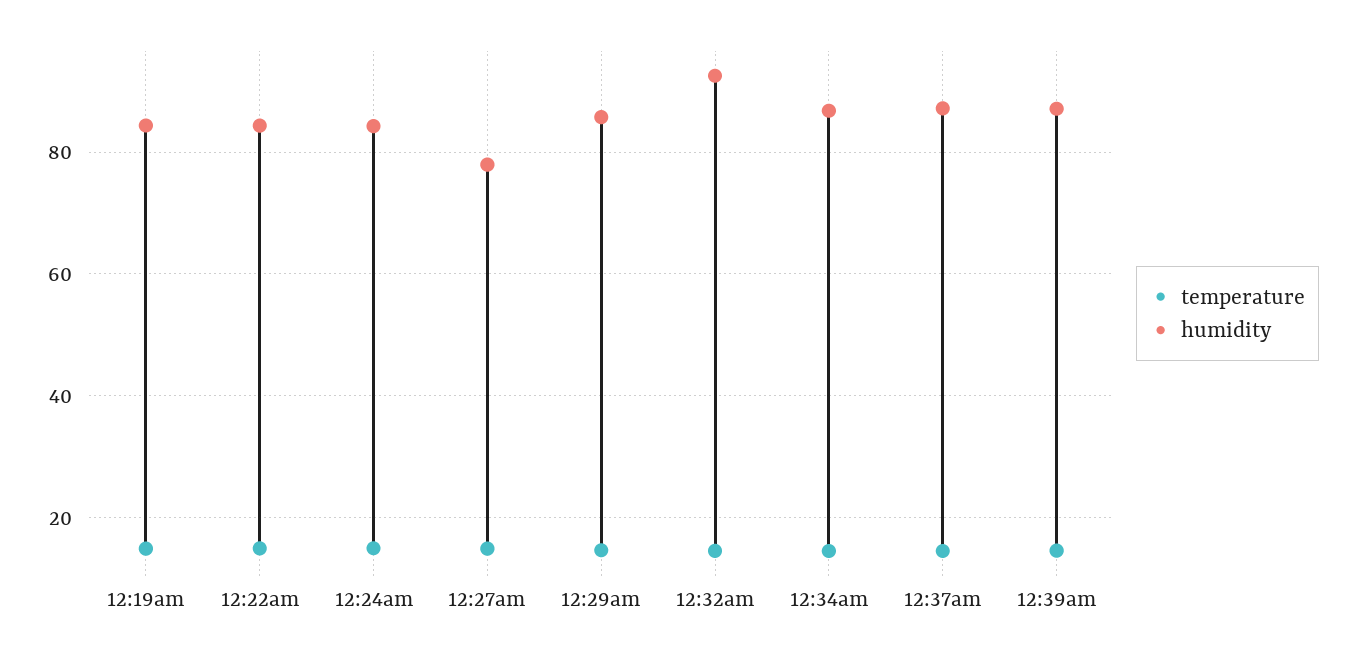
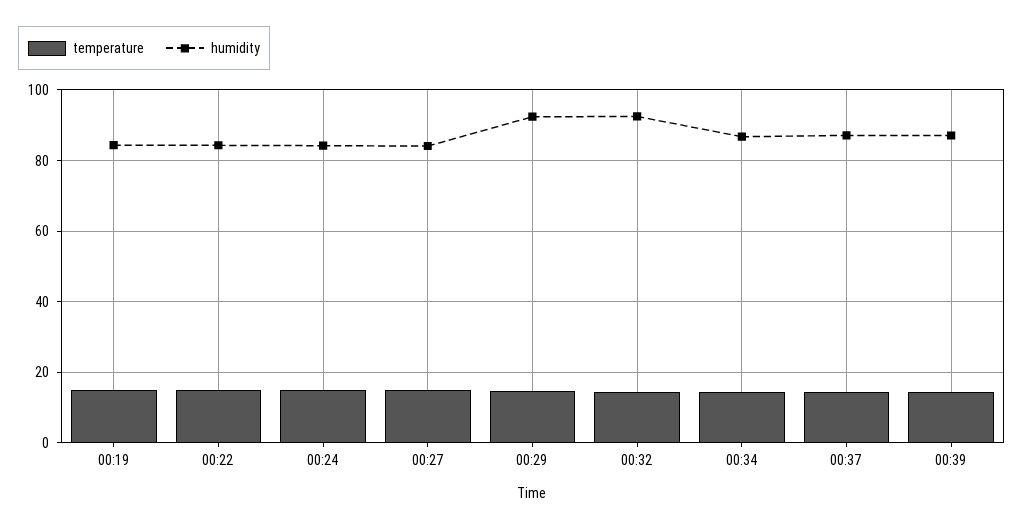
  {
    "temperature": {
      "12:19am": 14,
      "12:22am": 14,
      "12:24am": 14,
      "12:27am": 14,
      "12:29am": 14,
      "12:32am": 14,
      "12:34am": 14,
      "12:37am": 14,
      "12:39am": 14
    },
    "humidity": {
      "12:19am": 84,
      "12:22am": 84,
      "12:24am": 84,
-     "12:27am": 78,
+     "12:27am": 84,
-     "12:29am": 86,
+     "12:29am": 92,
      "12:32am": 92,
      "12:34am": 86,
      "12:37am": 88,
      "12:39am": 88
    }
  }

